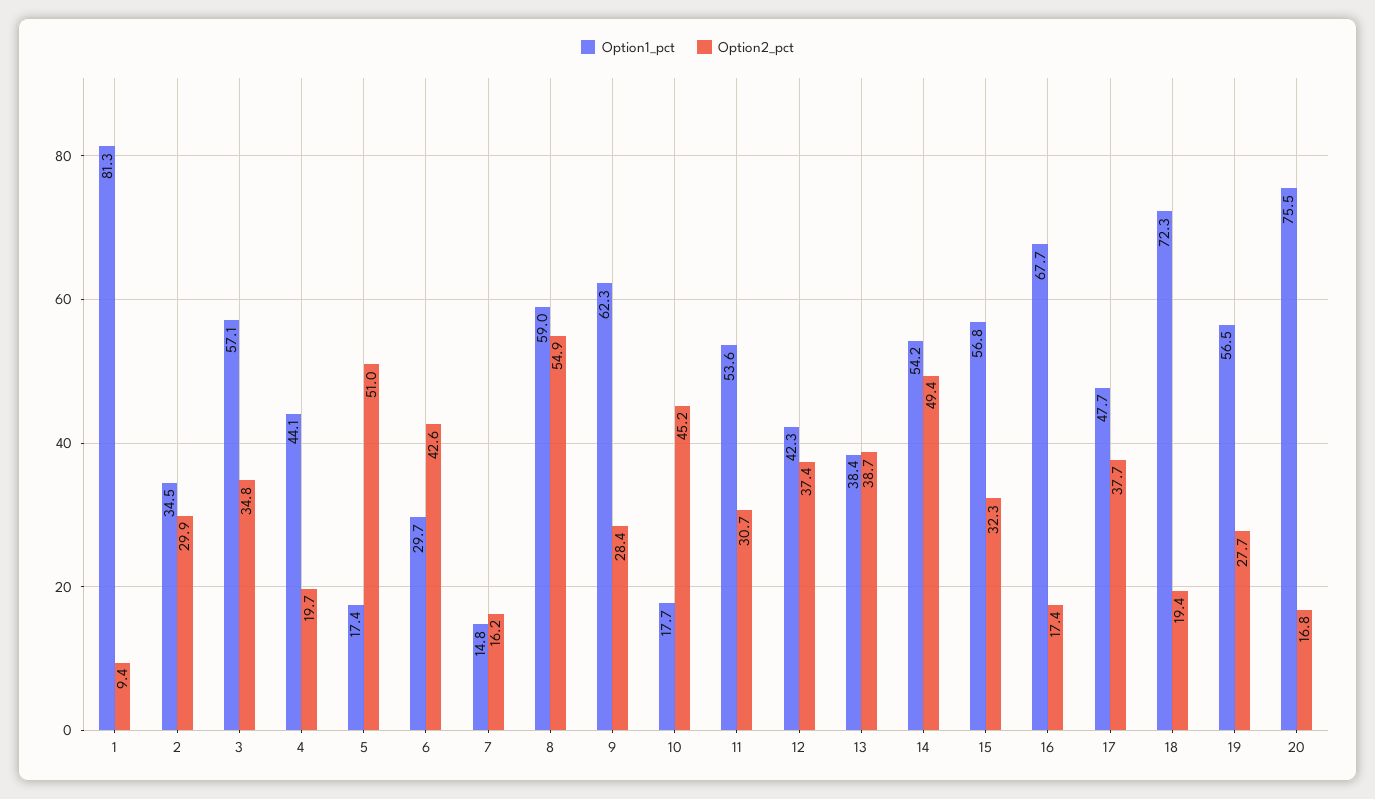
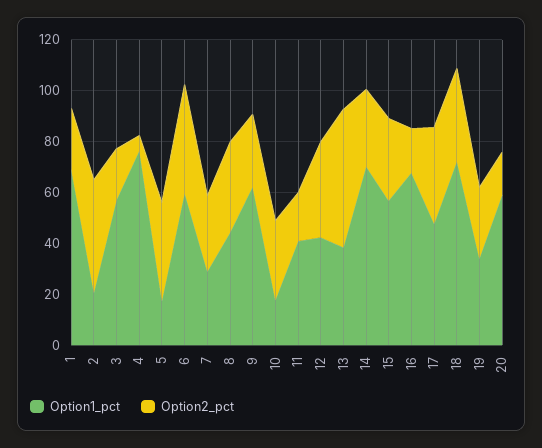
  {
    "Option1_pct": {
-     "1": 81.3,
+     "1": 70,
-     "2": 34.5,
+     "2": 20,
      "3": 57.1,
-     "4": 44.1,
+     "4": 75,
      "5": 17.4,
-     "6": 29.7,
+     "6": 60,
-     "7": 14.8,
+     "7": 30,
-     "8": 59,
+     "8": 45,
      "9": 62.3,
      "10": 17.7,
-     "11": 53.6,
+     "11": 40,
      "12": 42.3,
      "13": 38.4,
-     "14": 54.2,
+     "14": 70,
      "15": 56.8,
      "16": 67.7,
      "17": 47.7,
      "18": 72.3,
-     "19": 56.5,
+     "19": 35,
-     "20": 75.5
+     "20": 60
    },
    "Option2_pct": {
-     "1": 9.4,
+     "1": 25,
-     "2": 29.9,
+     "2": 45,
-     "3": 34.8,
+     "3": 20,
-     "4": 19.7,
+     "4": 5,
-     "5": 51,
+     "5": 40,
      "6": 42.6,
-     "7": 16.2,
+     "7": 30,
-     "8": 54.9,
+     "8": 35,
      "9": 28.4,
-     "10": 45.2,
+     "10": 30,
-     "11": 30.7,
+     "11": 20,
      "12": 37.4,
-     "13": 38.7,
+     "13": 55,
-     "14": 49.4,
+     "14": 30,
      "15": 32.3,
      "16": 17.4,
      "17": 37.7,
-     "18": 19.4,
+     "18": 35,
      "19": 27.7,
      "20": 16.8
    }
  }

